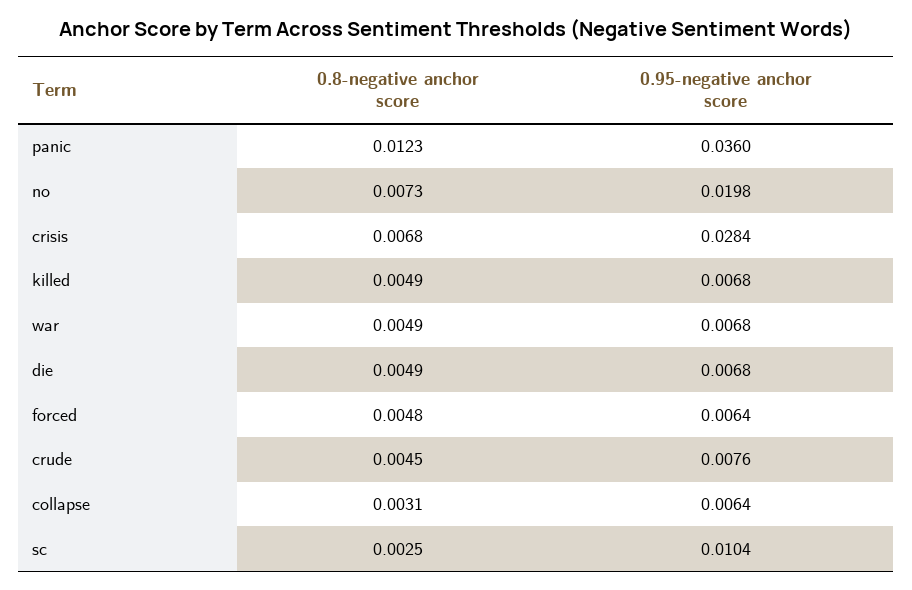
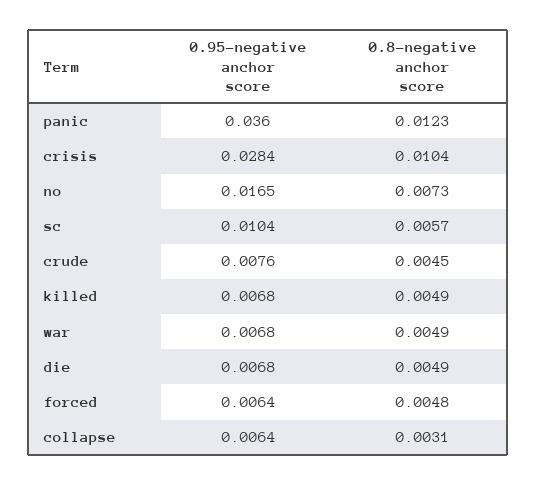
  {
    "0.8-negative anchor score": {
      "panic": 0.0123,
      "no": 0.0073,
-     "crisis": 0.0068,
+     "crisis": 0.0104,
      "killed": 0.0049,
      "war": 0.0049,
      "die": 0.0049,
      "forced": 0.0048,
      "crude": 0.0045,
      "collapse": 0.0031,
-     "sc": 0.0025
+     "sc": 0.0057
    },
    "0.95-negative anchor score": {
      "panic": 0.036,
-     "no": 0.0198,
+     "no": 0.0165,
      "crisis": 0.0284,
      "killed": 0.0068,
      "war": 0.0068,
      "die": 0.0068,
      "forced": 0.0064,
      "crude": 0.0076,
      "collapse": 0.0064,
      "sc": 0.0104
    }
  }

